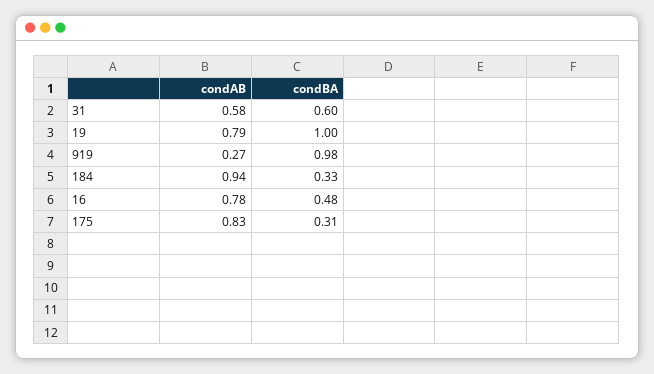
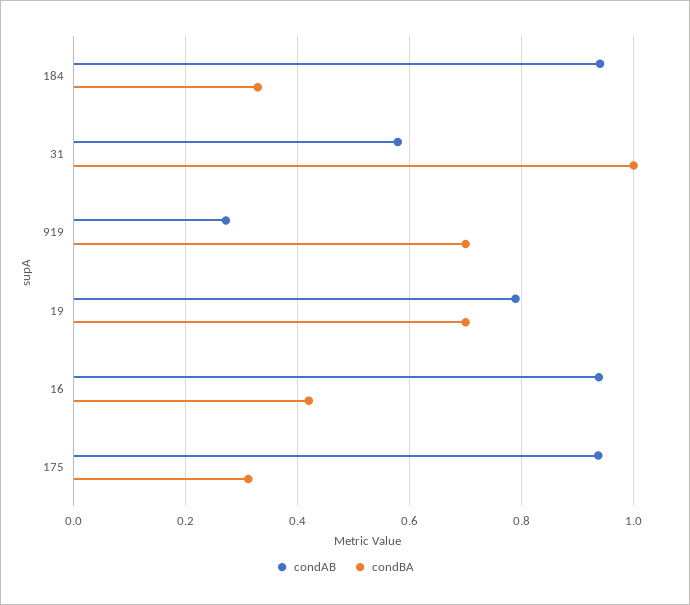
  {
    "condAB": {
      "31": 0.58,
      "19": 0.79,
      "919": 0.27,
      "184": 0.94,
-     "16": 0.78,
+     "16": 0.94,
-     "175": 0.83
+     "175": 0.94
    },
    "condBA": {
-     "31": 0.6,
+     "31": 1,
-     "19": 1,
+     "19": 0.7,
-     "919": 0.98,
+     "919": 0.7,
      "184": 0.33,
-     "16": 0.48,
+     "16": 0.42,
      "175": 0.31
    }
  }

